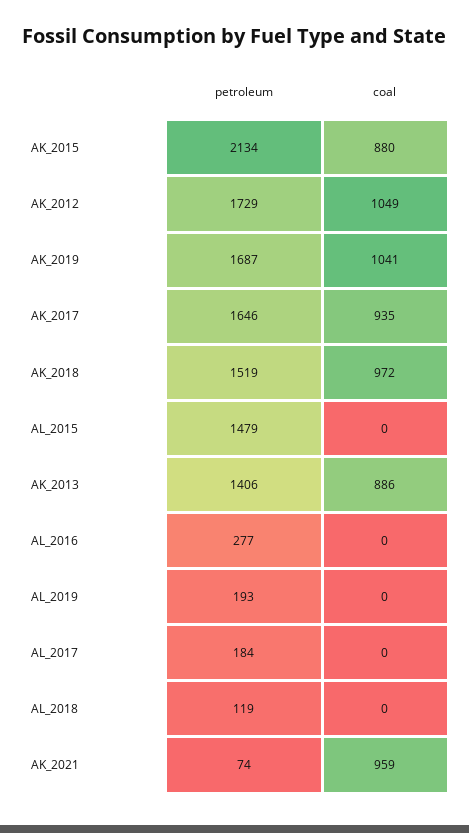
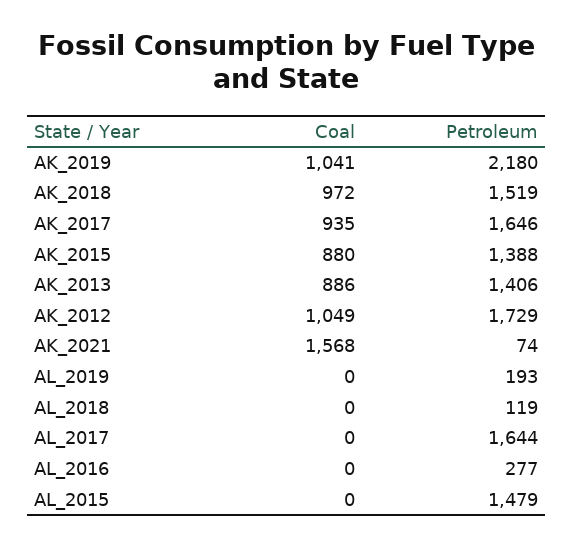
  {
    "petroleum": {
-     "AK_2015": 2134,
+     "AK_2015": 1388,
      "AK_2012": 1729,
-     "AK_2019": 1687,
+     "AK_2019": 2180,
      "AK_2017": 1646,
      "AK_2018": 1519,
      "AL_2015": 1479,
      "AK_2013": 1406,
      "AL_2016": 277,
      "AL_2019": 193,
-     "AL_2017": 184,
+     "AL_2017": 1644,
      "AL_2018": 119,
      "AK_2021": 74
    },
    "coal": {
      "AK_2015": 880,
      "AK_2012": 1049,
      "AK_2019": 1041,
      "AK_2017": 935,
      "AK_2018": 972,
      "AL_2015": 0,
      "AK_2013": 886,
      "AL_2016": 0,
      "AL_2019": 0,
      "AL_2017": 0,
      "AL_2018": 0,
-     "AK_2021": 959
+     "AK_2021": 1568
    }
  }

